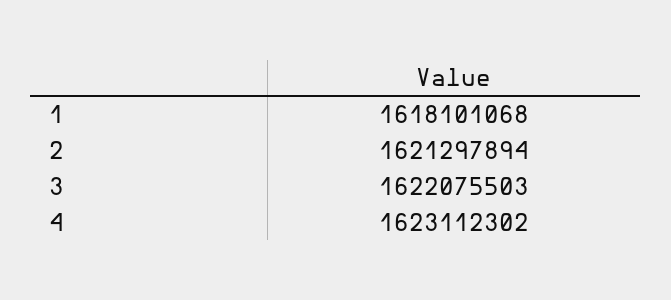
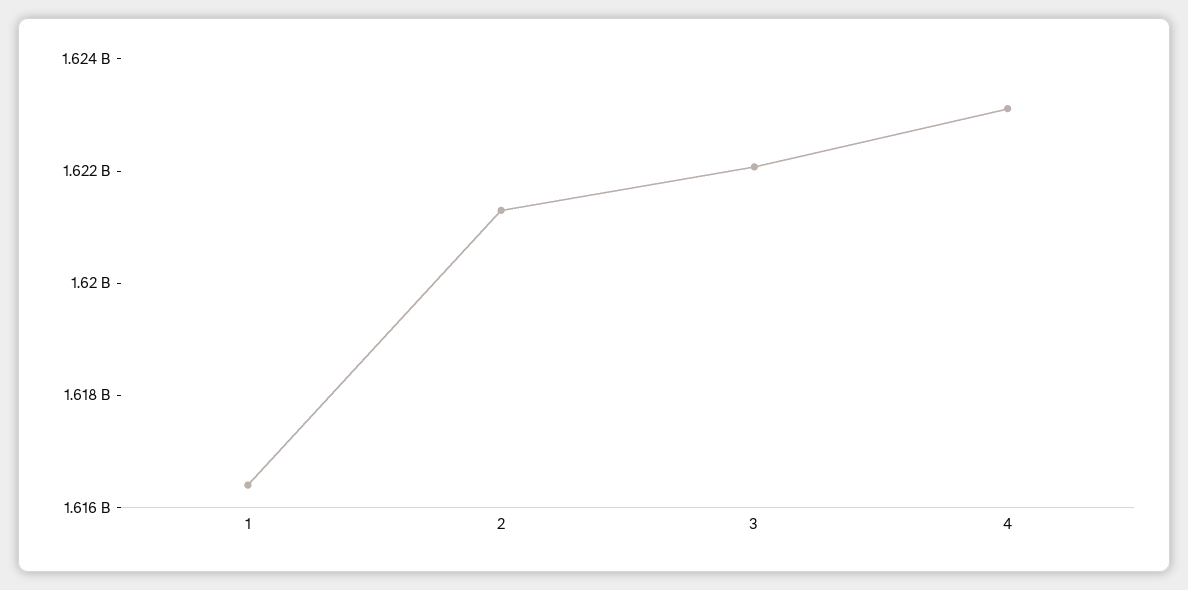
  {
-   "1": 1618101068,
+   "1": 1616500000,
    "2": 1621297894,
    "3": 1622075503,
    "4": 1623112302
  }

